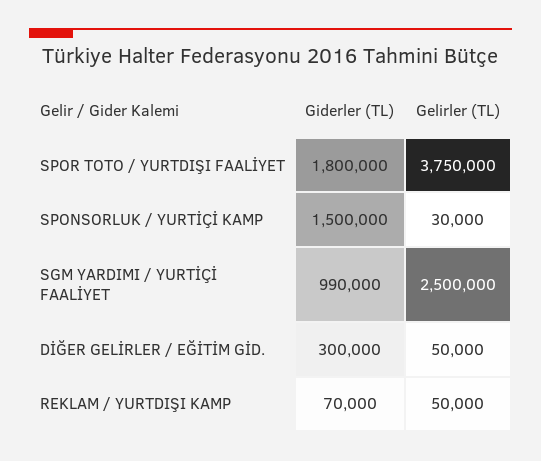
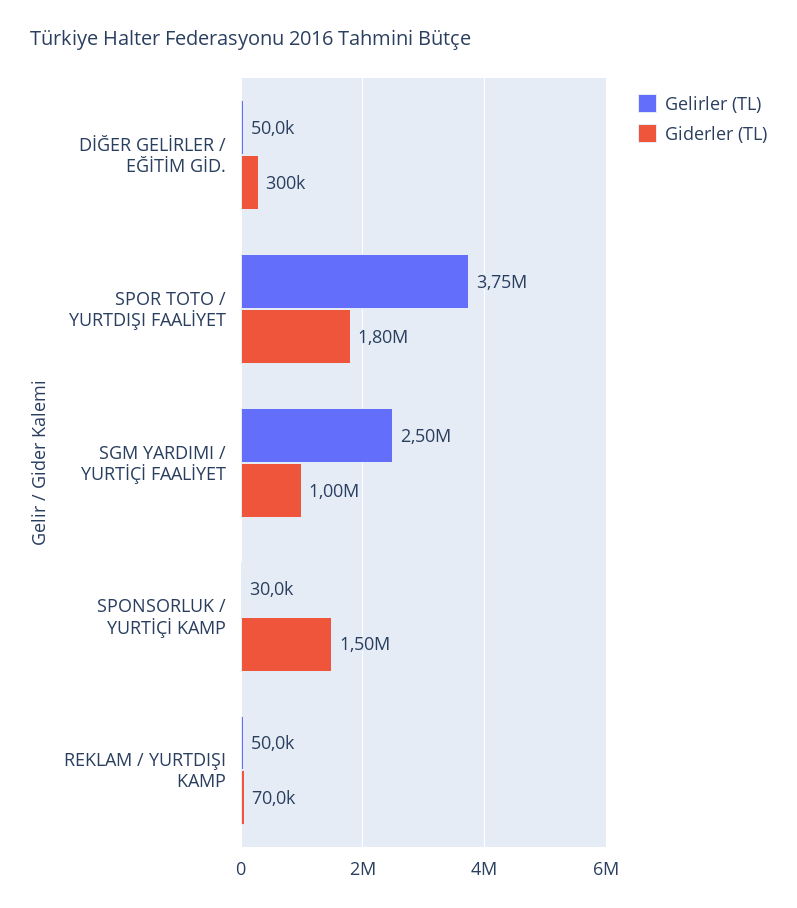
  {
    "Giderler (TL)": {
      "SPOR TOTO / YURTDIŞI FAALİYET": 1800000,
      "SPONSORLUK / YURTİÇİ KAMP": 1500000,
-     "SGM YARDIMI / YURTİÇİ FAALİYET": 990000,
+     "SGM YARDIMI / YURTİÇİ FAALİYET": 1000000,
      "DİĞER GELİRLER / EĞİTİM GİD.": 300000,
      "REKLAM / YURTDIŞI KAMP": 70000
    },
    "Gelirler (TL)": {
      "SPOR TOTO / YURTDIŞI FAALİYET": 3750000,
      "SPONSORLUK / YURTİÇİ KAMP": 30000,
      "SGM YARDIMI / YURTİÇİ FAALİYET": 2500000,
      "DİĞER GELİRLER / EĞİTİM GİD.": 50000,
      "REKLAM / YURTDIŞI KAMP": 50000
    }
  }

